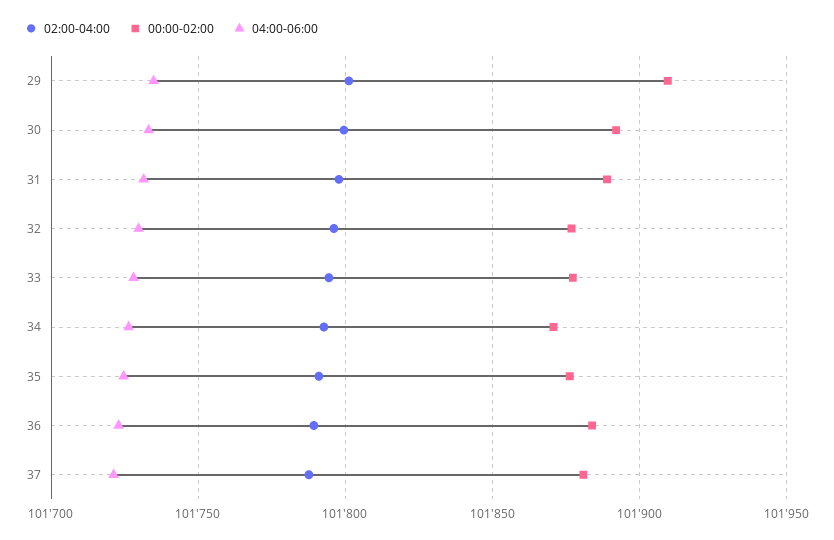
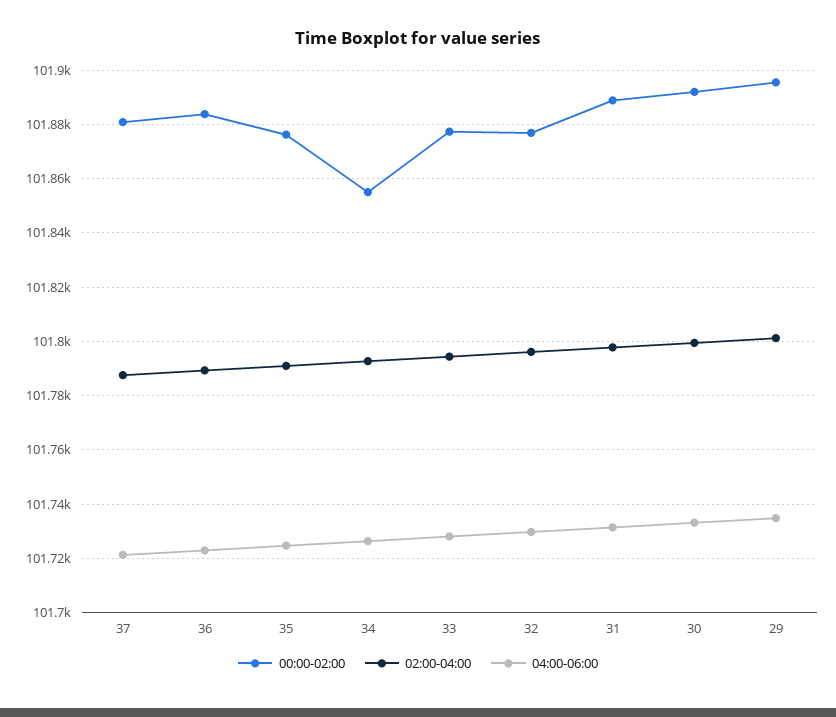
  {
    "02:00-04:00": {
      "29": 101800,
      "30": 101800,
      "31": 101797.5,
      "32": 101795,
      "33": 101795,
      "34": 101792.5,
      "35": 101790,
      "36": 101790,
      "37": 101787.5
    },
    "00:00-02:00": {
-     "29": 101910,
+     "29": 101895,
      "30": 101892.5,
      "31": 101890,
      "32": 101877.5,
      "33": 101877.5,
-     "34": 101870,
+     "34": 101855,
      "35": 101875,
      "36": 101885,
      "37": 101880
    },
    "04:00-06:00": {
      "29": 101735,
      "30": 101732.5,
      "31": 101732.5,
      "32": 101730,
      "33": 101727.5,
      "34": 101727.5,
      "35": 101725,
      "36": 101722.5,
      "37": 101722.5
    }
  }

